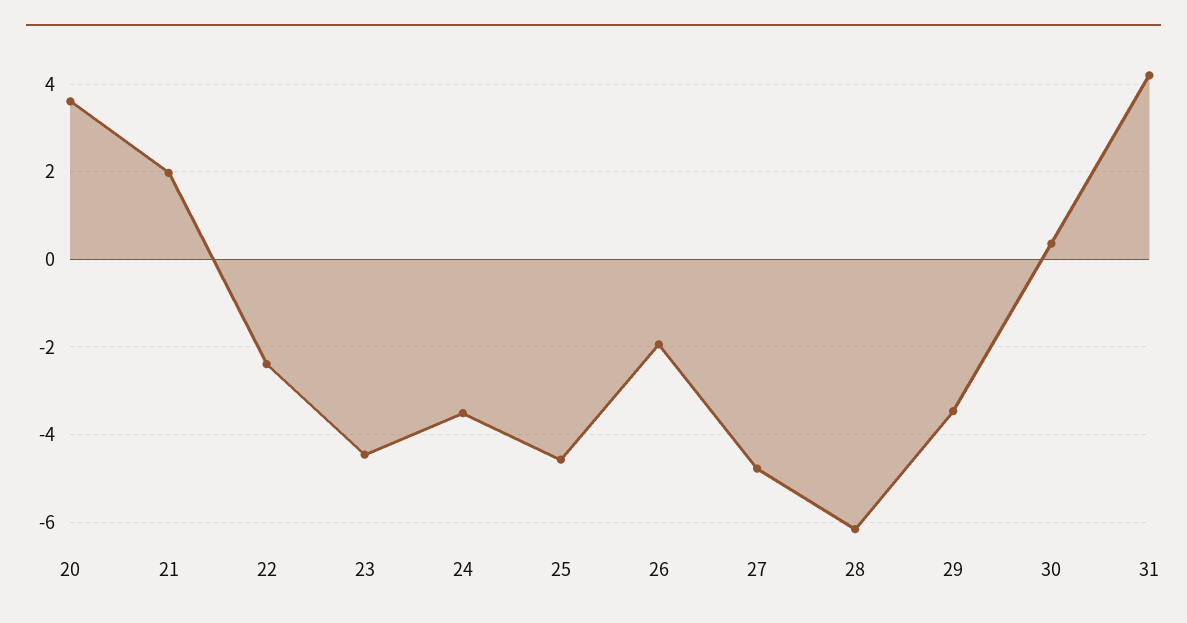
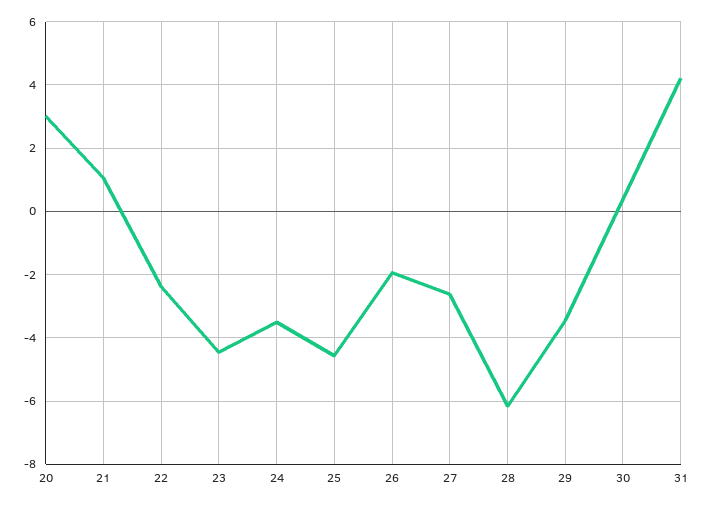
  {
-   "20": 3.6,
+   "20": 3,
-   "21": 2,
+   "21": 1,
    "22": -2.4,
    "23": -4.4,
    "24": -3.6,
    "25": -4.6,
    "26": -2,
-   "27": -4.8,
+   "27": -2.6,
    "28": -6.2,
    "29": -3.4,
    "30": 0.4,
    "31": 4.2
  }

